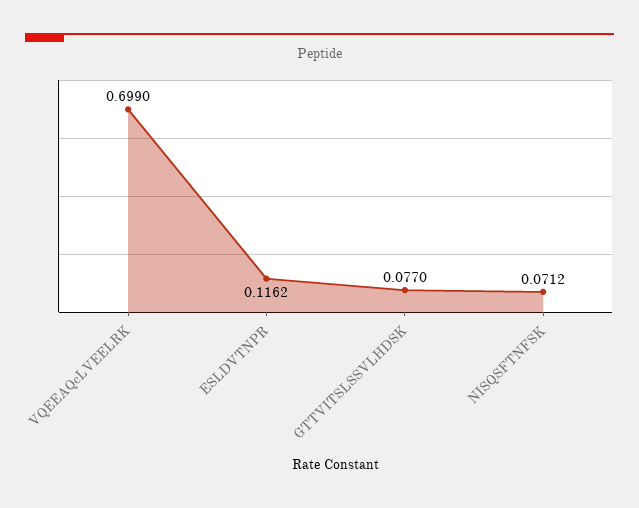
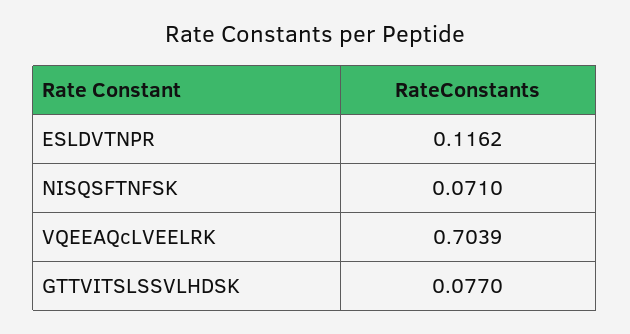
  {
-   "VQEEAQcLVEELRK": 0.699,
+   "VQEEAQcLVEELRK": 0.7039,
    "ESLDVTNPR": 0.1162,
    "GTTVITSLSSVLHDSK": 0.077,
-   "NISQSFTNFSK": 0.0712
+   "NISQSFTNFSK": 0.071
  }

